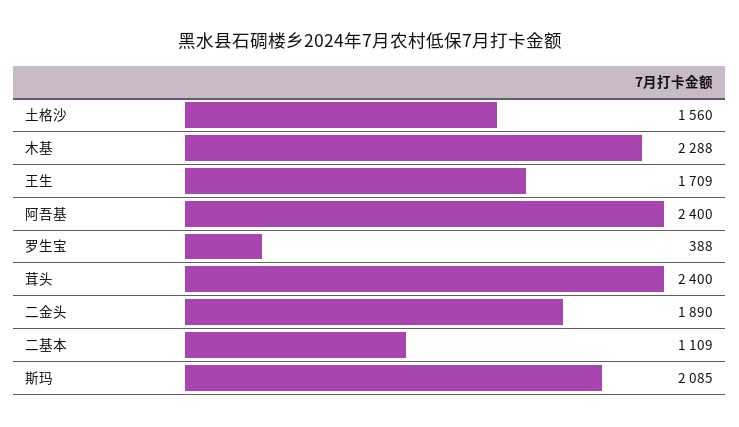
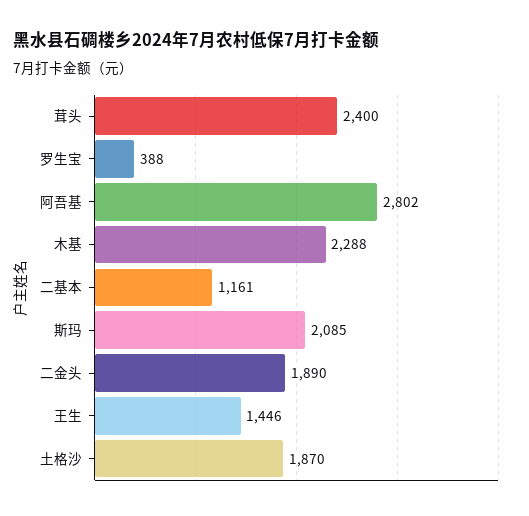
  {
-   "土格沙": 1560,
+   "土格沙": 1870,
    "木基": 2288,
-   "王生": 1709,
+   "王生": 1446,
-   "阿吾基": 2400,
+   "阿吾基": 2802,
    "罗生宝": 388,
    "茸头": 2400,
    "二金头": 1890,
-   "二基本": 1109,
+   "二基本": 1161,
    "斯玛": 2085
  }

